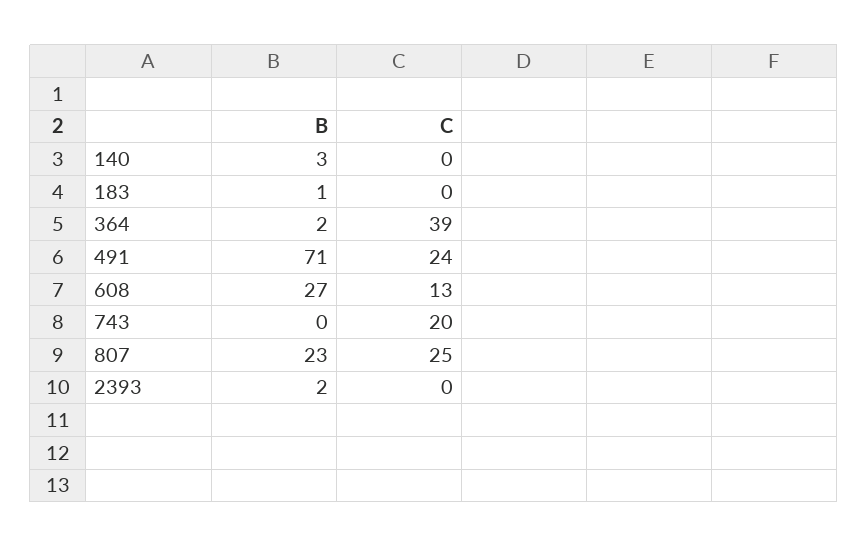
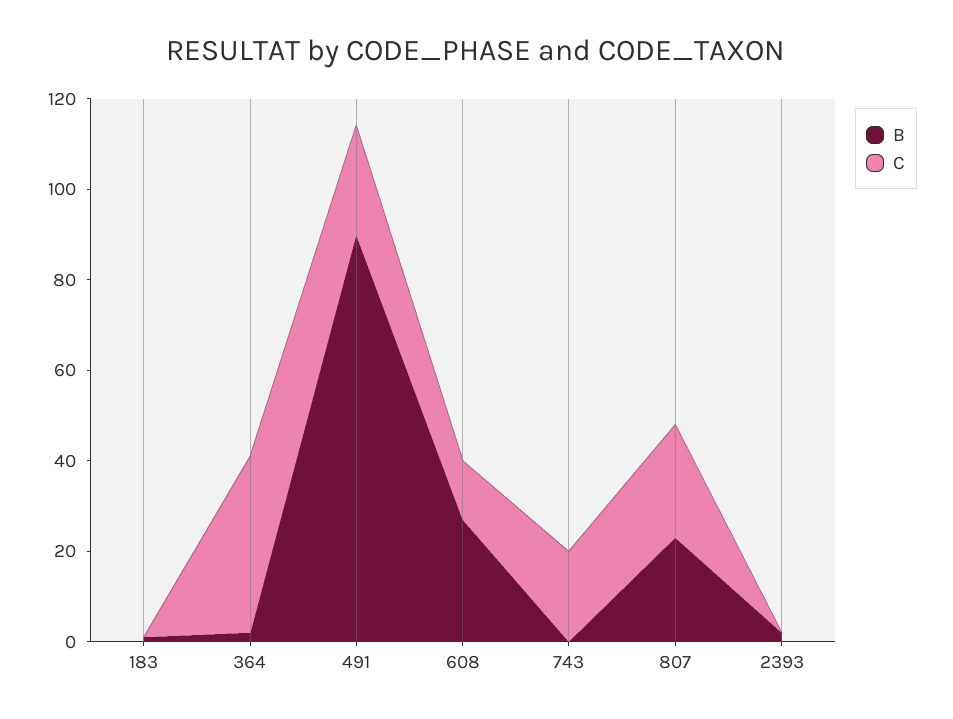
  {
    "B": {
-     "140": 3,
      "183": 1,
      "364": 2,
-     "491": 71,
+     "491": 90,
      "608": 27,
      "743": 0,
      "807": 23,
      "2393": 2
    },
    "C": {
-     "140": 0,
      "183": 0,
      "364": 39,
      "491": 24,
      "608": 13,
      "743": 20,
      "807": 25,
      "2393": 0
    }
  }

